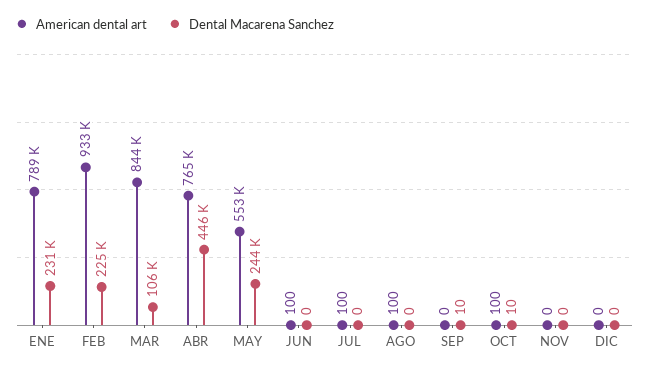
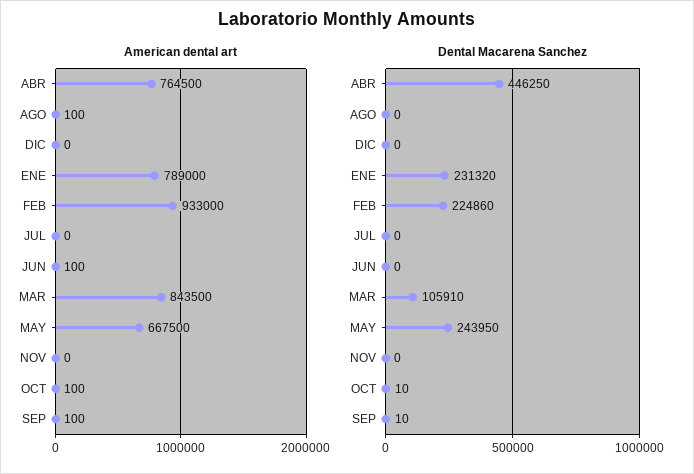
  {
    "American dental art": {
      "ENE": 789000,
      "FEB": 933000,
      "MAR": 843500,
      "ABR": 764500,
-     "MAY": 553000,
+     "MAY": 667500,
      "JUN": 100,
-     "JUL": 100,
+     "JUL": 0,
      "AGO": 100,
-     "SEP": 0,
+     "SEP": 100,
      "OCT": 100,
      "NOV": 0,
      "DIC": 0
    },
    "Dental Macarena Sanchez": {
      "ENE": 231320,
      "FEB": 224860,
      "MAR": 105910,
      "ABR": 446250,
      "MAY": 243950,
      "JUN": 0,
      "JUL": 0,
      "AGO": 0,
      "SEP": 10,
      "OCT": 10,
      "NOV": 0,
      "DIC": 0
    }
  }

